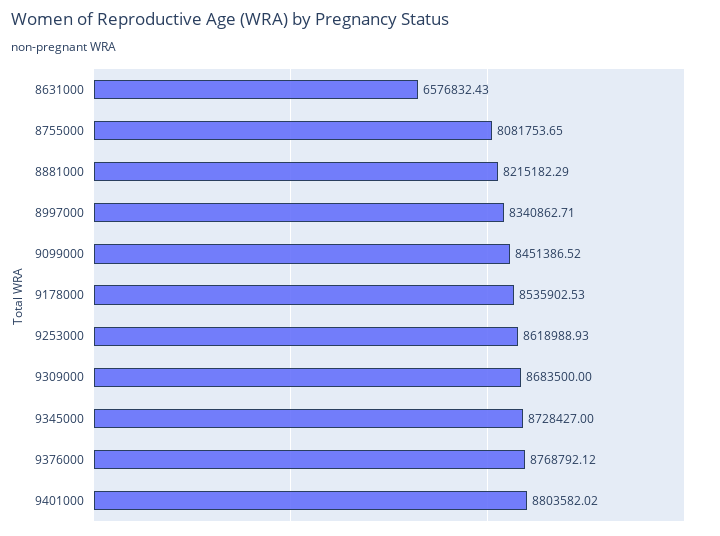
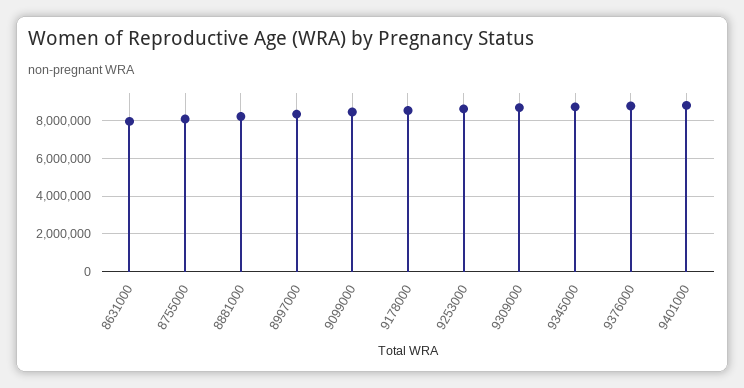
  {
-   "8631000": 6576832.43,
+   "8631000": 8000000,
    "8755000": 8081753.65,
    "8881000": 8215182.29,
    "8997000": 8340862.71,
    "9099000": 8451386.52,
    "9178000": 8535902.53,
    "9253000": 8618988.93,
    "9309000": 8683500,
    "9345000": 8728427,
    "9376000": 8768792.12,
    "9401000": 8803582.02
  }

